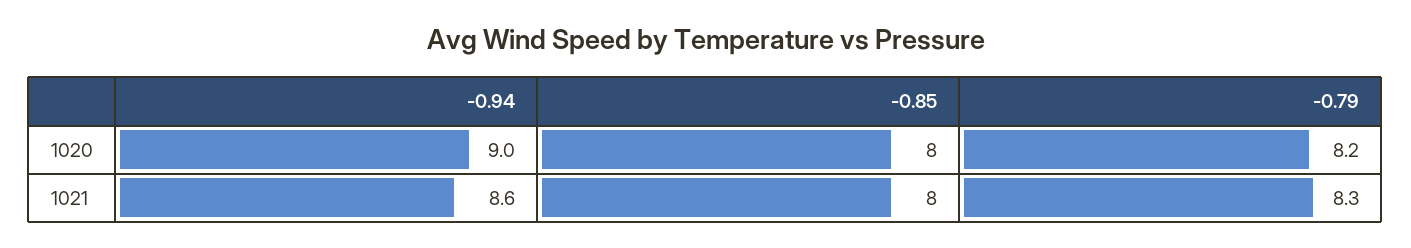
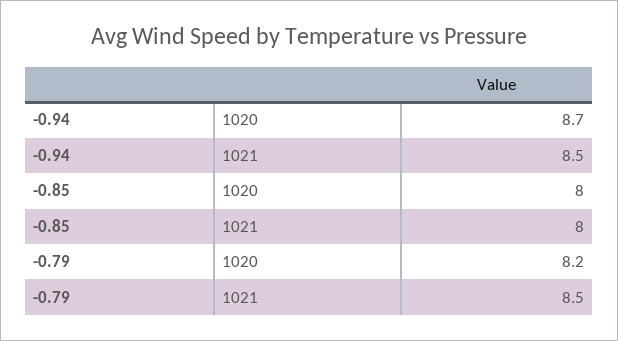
  {
    "-0.94": {
-     "1020": 9,
+     "1020": 8.7,
-     "1021": 8.6
+     "1021": 8.5
    },
    "-0.85": {
      "1020": 8,
      "1021": 8
    },
    "-0.79": {
      "1020": 8.2,
-     "1021": 8.3
+     "1021": 8.5
    }
  }

